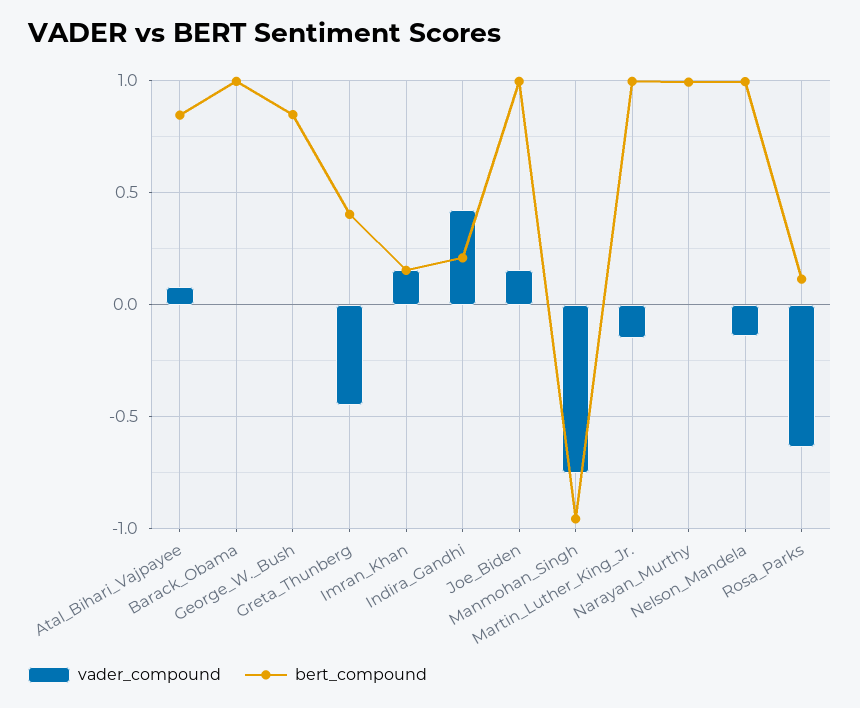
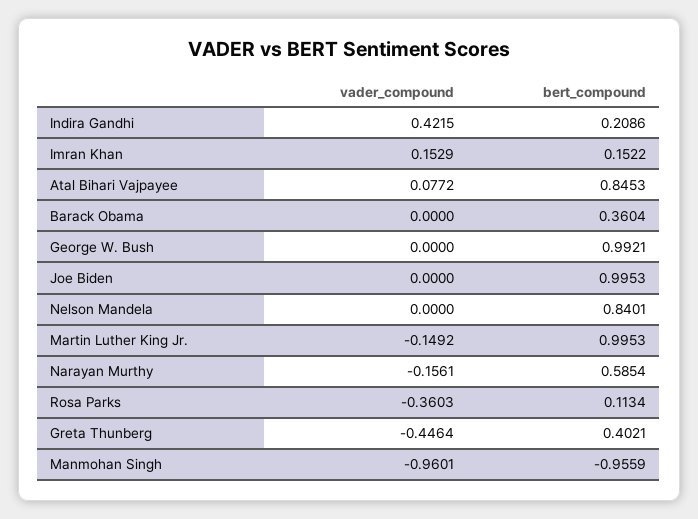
  {
    "vader_compound": {
      "Atal_Bihari_Vajpayee": 0.0772,
      "Barack_Obama": 0,
      "George_W._Bush": 0,
      "Greta_Thunberg": -0.4464,
      "Imran_Khan": 0.1529,
      "Indira_Gandhi": 0.4215,
-     "Joe_Biden": 0.15,
+     "Joe_Biden": 0,
-     "Manmohan_Singh": -0.75,
+     "Manmohan_Singh": -0.9601,
      "Martin_Luther_King_Jr.": -0.1492,
-     "Narayan_Murthy": 0,
+     "Narayan_Murthy": -0.1561,
-     "Nelson_Mandela": -0.15,
+     "Nelson_Mandela": 0,
-     "Rosa_Parks": -0.65
+     "Rosa_Parks": -0.3603
    },
    "bert_compound": {
      "Atal_Bihari_Vajpayee": 0.8453,
-     "Barack_Obama": 1,
+     "Barack_Obama": 0.3604,
-     "George_W._Bush": 0.85,
+     "George_W._Bush": 0.9921,
      "Greta_Thunberg": 0.4021,
      "Imran_Khan": 0.1522,
      "Indira_Gandhi": 0.2086,
      "Joe_Biden": 0.9953,
      "Manmohan_Singh": -0.9559,
      "Martin_Luther_King_Jr.": 0.9953,
-     "Narayan_Murthy": 1,
+     "Narayan_Murthy": 0.5854,
-     "Nelson_Mandela": 1,
+     "Nelson_Mandela": 0.8401,
      "Rosa_Parks": 0.1134
    }
  }

